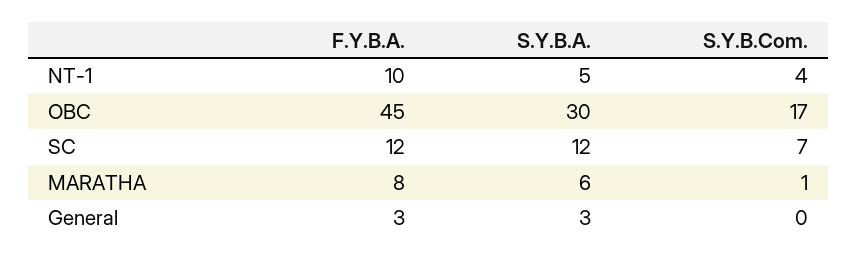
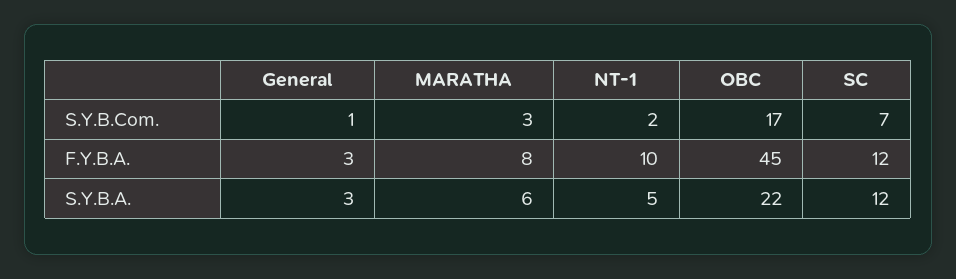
  {
    "F.Y.B.A.": {
      "NT-1": 10,
      "OBC": 45,
      "SC": 12,
      "MARATHA": 8,
      "General": 3
    },
    "S.Y.B.A.": {
      "NT-1": 5,
-     "OBC": 30,
+     "OBC": 22,
      "SC": 12,
      "MARATHA": 6,
      "General": 3
    },
    "S.Y.B.Com.": {
-     "NT-1": 4,
+     "NT-1": 2,
      "OBC": 17,
      "SC": 7,
-     "MARATHA": 1,
+     "MARATHA": 3,
-     "General": 0
+     "General": 1
    }
  }

